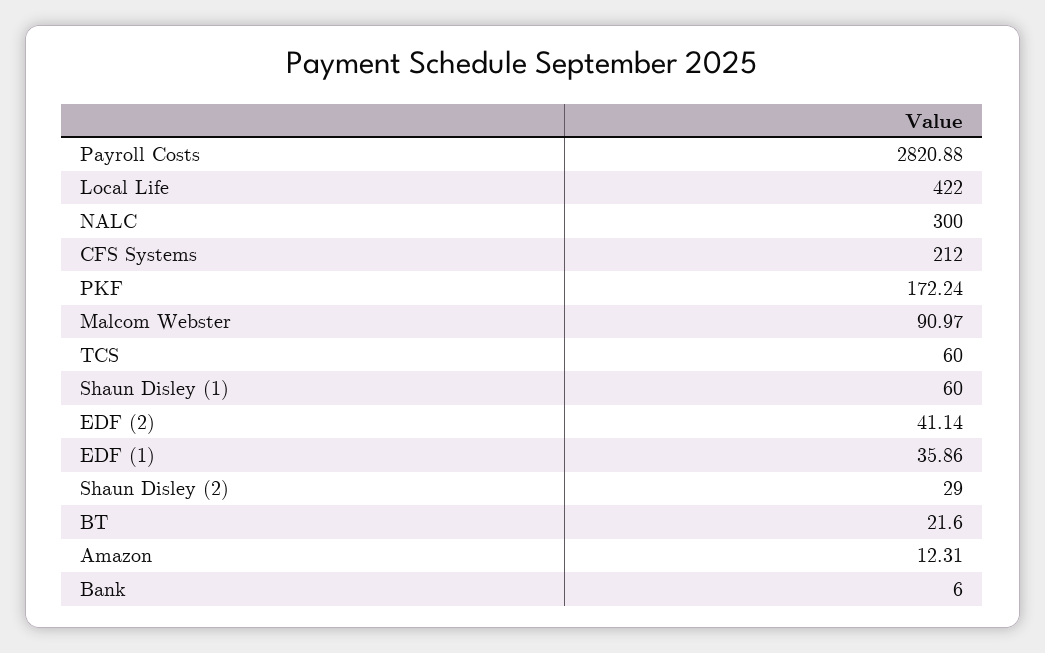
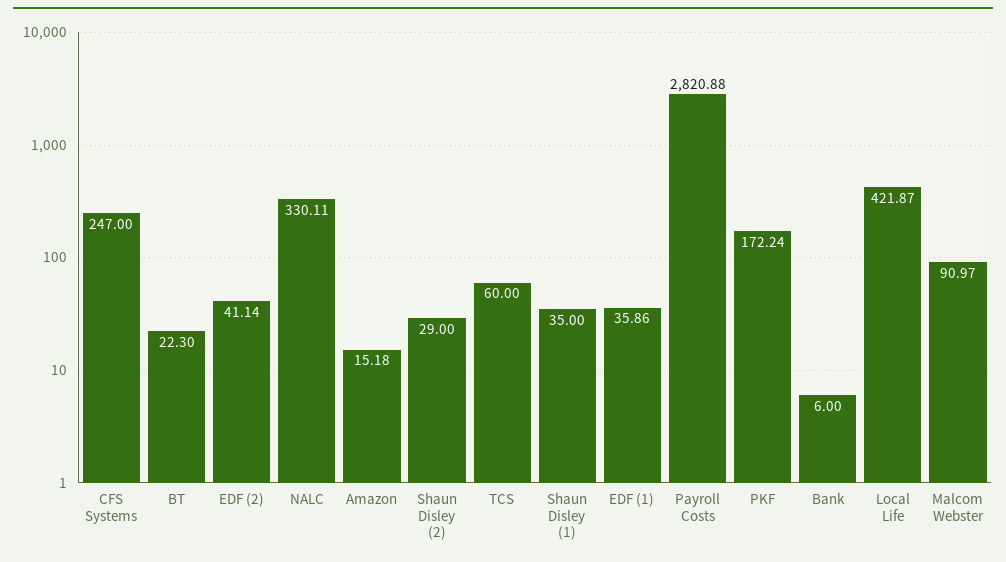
  {
    "Payroll Costs": 2820.88,
-   "Local Life": 422,
+   "Local Life": 421.87,
-   "NALC": 300,
+   "NALC": 330.11,
-   "CFS Systems": 212,
+   "CFS Systems": 247,
    "PKF": 172.24,
    "Malcom Webster": 90.97,
    "TCS": 60,
-   "Shaun Disley (1)": 60,
+   "Shaun Disley (1)": 35,
    "EDF (2)": 41.14,
    "EDF (1)": 35.86,
    "Shaun Disley (2)": 29,
-   "BT": 21.6,
+   "BT": 22.3,
-   "Amazon": 12.31,
+   "Amazon": 15.18,
    "Bank": 6
  }

